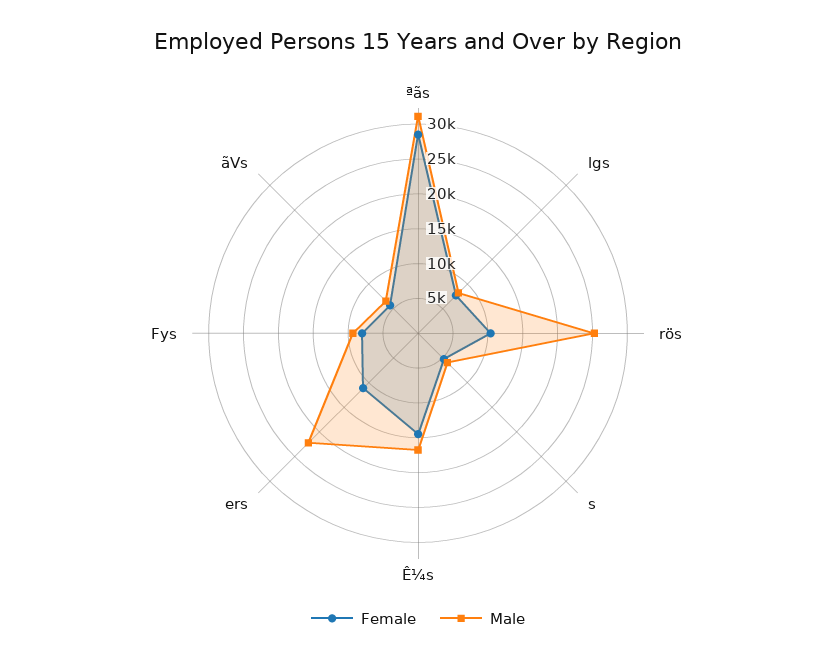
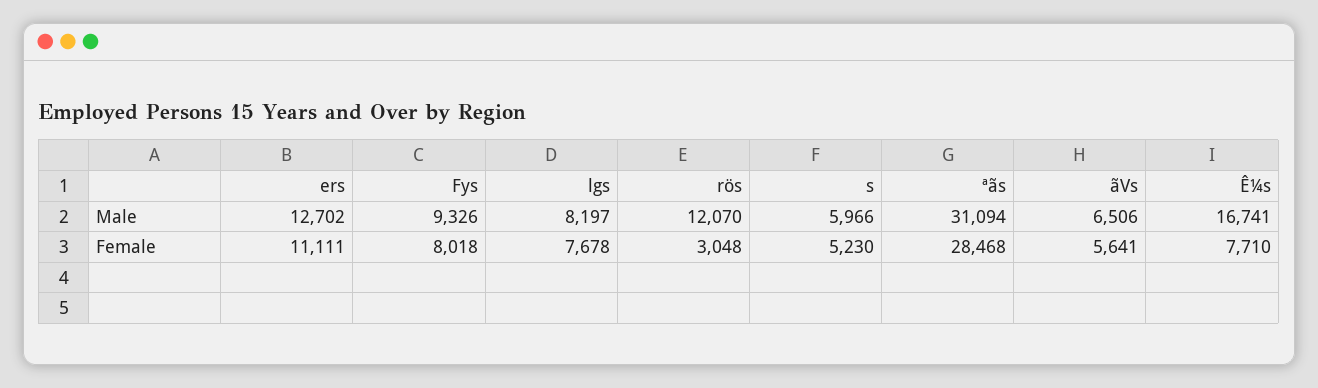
  {
    "Female": {
      "ªãs": 28468,
      "lgs": 7678,
-     "rös": 10000,
+     "rös": 3048,
      "s": 5230,
-     "Ê¼s": 15000,
+     "Ê¼s": 7710,
      "ers": 11111,
      "Fys": 8018,
      "ãVs": 5641
    },
    "Male": {
      "ªãs": 31094,
      "lgs": 8197,
-     "rös": 25000,
+     "rös": 12070,
      "s": 5966,
      "Ê¼s": 16741,
-     "ers": 22500,
+     "ers": 12702,
      "Fys": 9326,
      "ãVs": 6506
    }
  }

